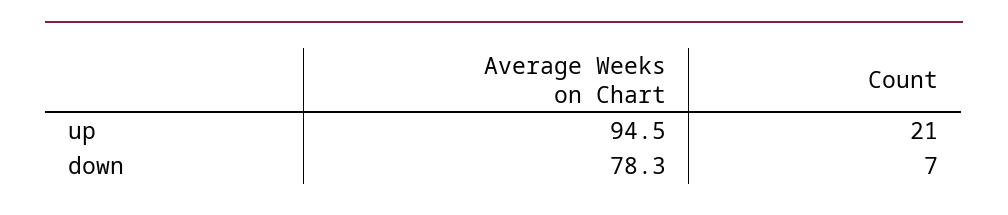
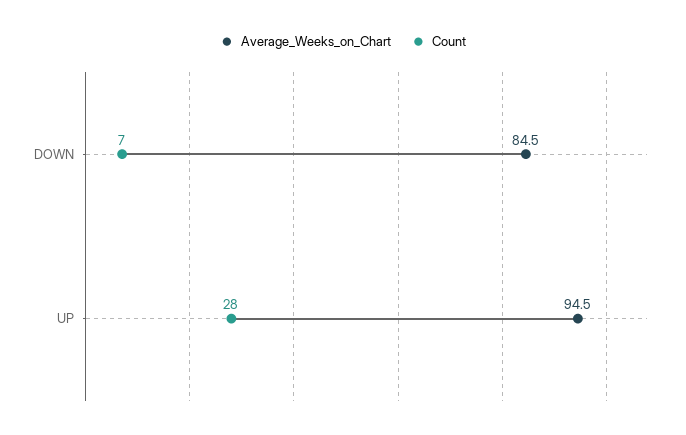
  {
    "Average Weeks on Chart": {
      "up": 94.5,
-     "down": 78.3
+     "down": 84.5
    },
    "Count": {
-     "up": 21,
+     "up": 28,
      "down": 7
    }
  }

